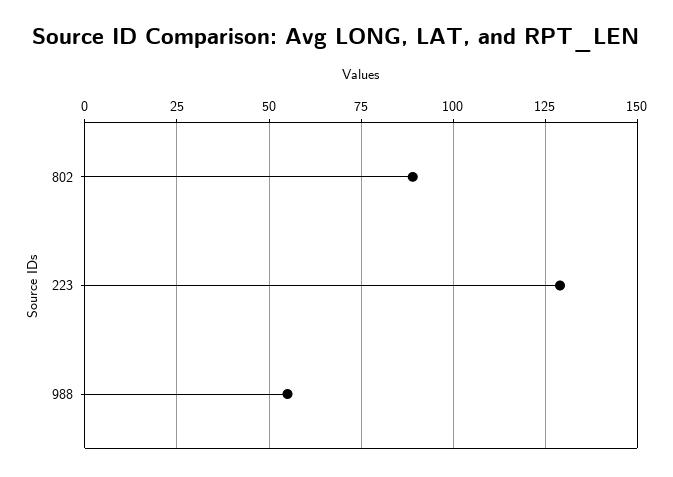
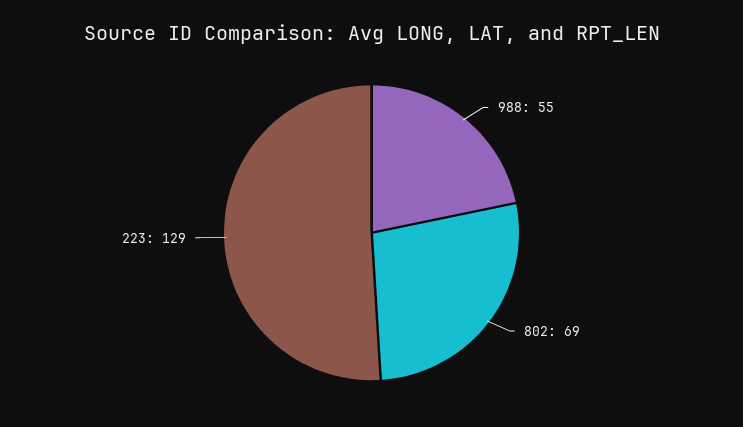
  {
-   "802": 90,
+   "802": 69,
    "223": 129,
    "988": 55
  }

